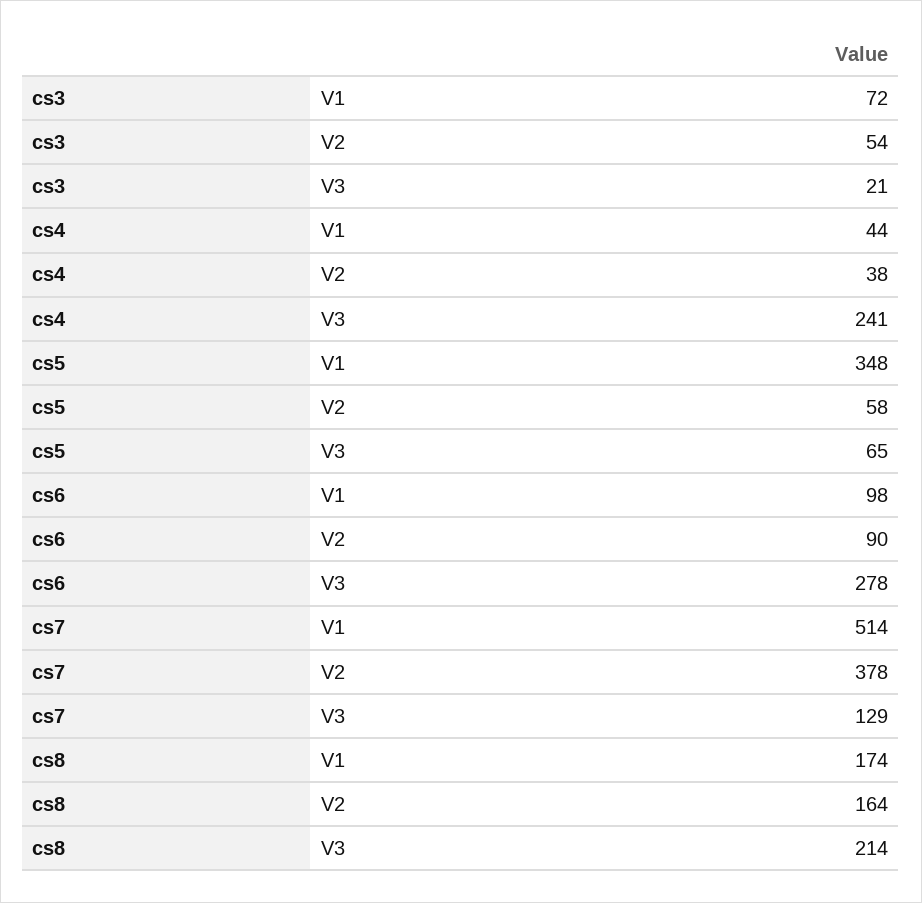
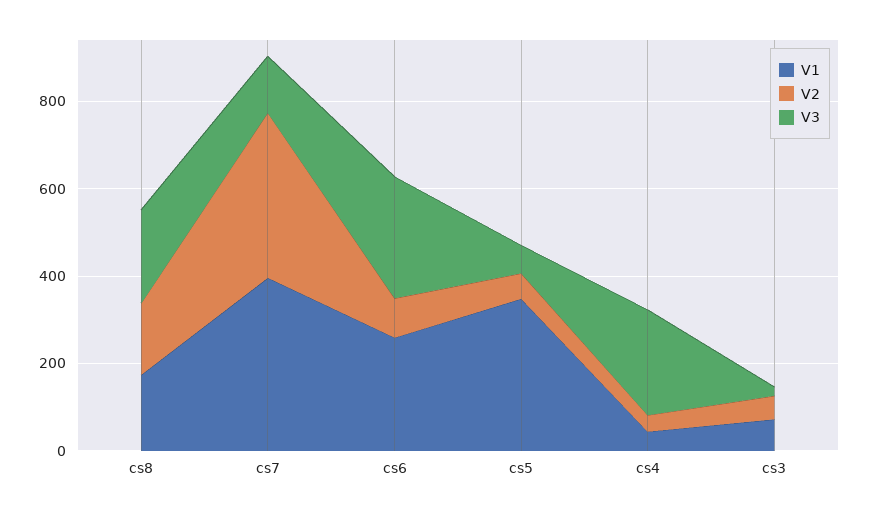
  {
    "V1": {
      "cs3": 72,
      "cs4": 44,
      "cs5": 348,
-     "cs6": 98,
+     "cs6": 250,
-     "cs7": 514,
+     "cs7": 400,
      "cs8": 174
    },
    "V2": {
      "cs3": 54,
      "cs4": 38,
      "cs5": 58,
      "cs6": 90,
      "cs7": 378,
      "cs8": 164
    },
    "V3": {
      "cs3": 21,
      "cs4": 241,
      "cs5": 65,
      "cs6": 278,
      "cs7": 129,
      "cs8": 214
    }
  }

